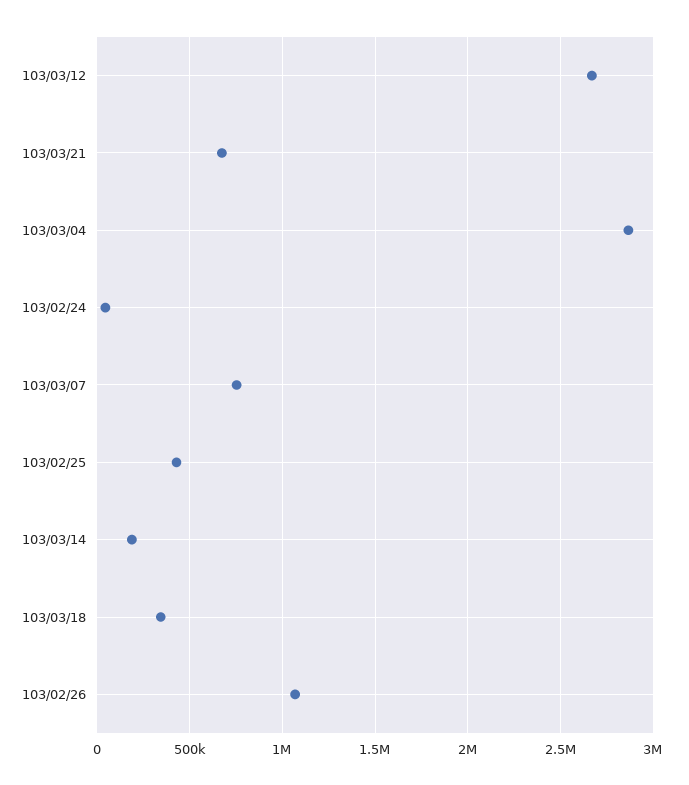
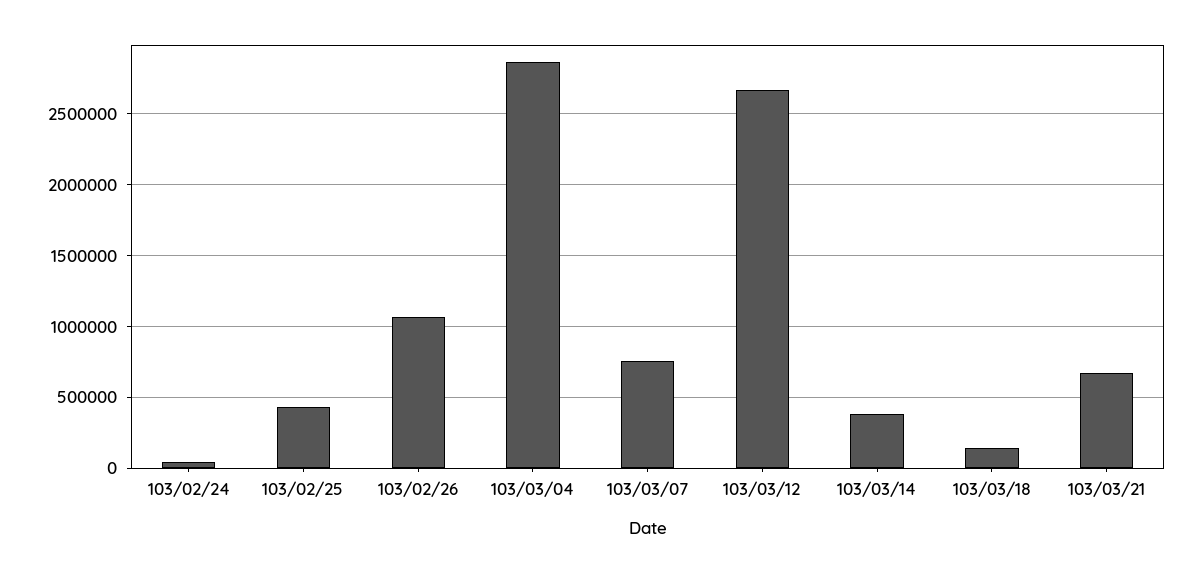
  {
    "103/03/12": 2650000,
    "103/03/21": 650000,
    "103/03/04": 2850000,
    "103/02/24": 50000,
    "103/03/07": 750000,
    "103/02/25": 450000,
-   "103/03/14": 200000,
+   "103/03/14": 400000,
-   "103/03/18": 350000,
+   "103/03/18": 150000,
    "103/02/26": 1050000
  }

